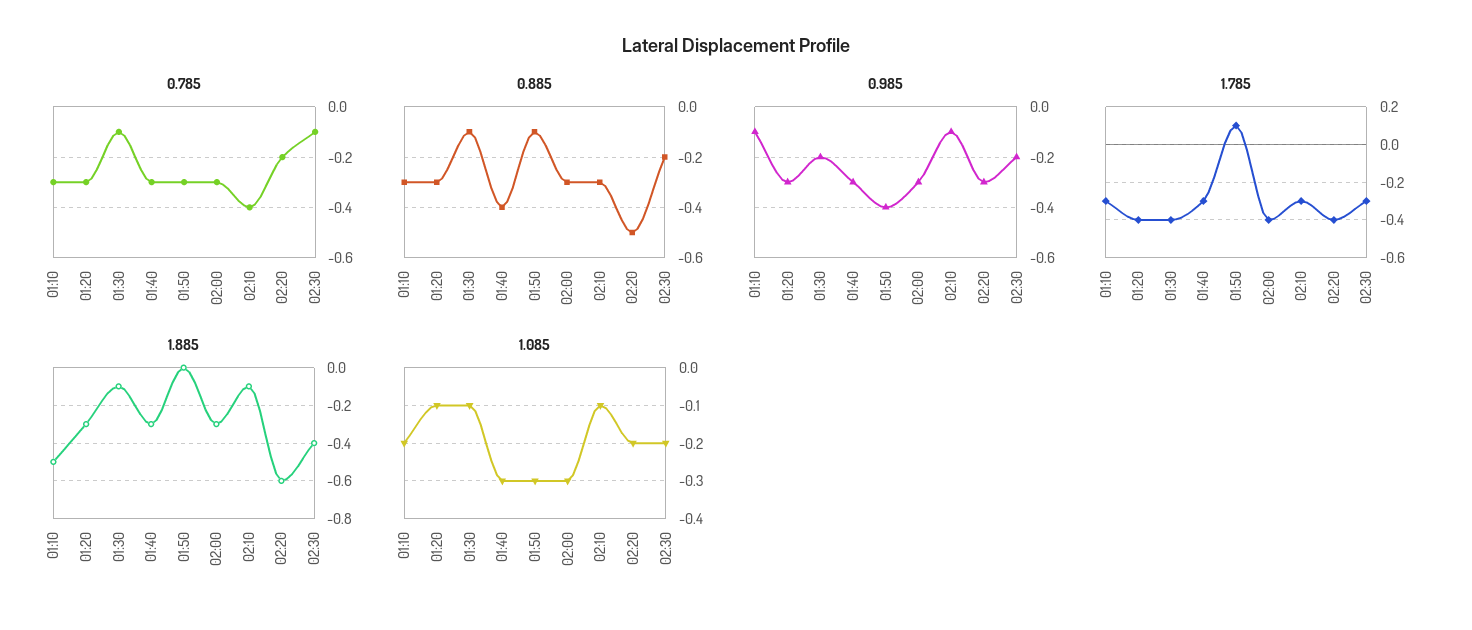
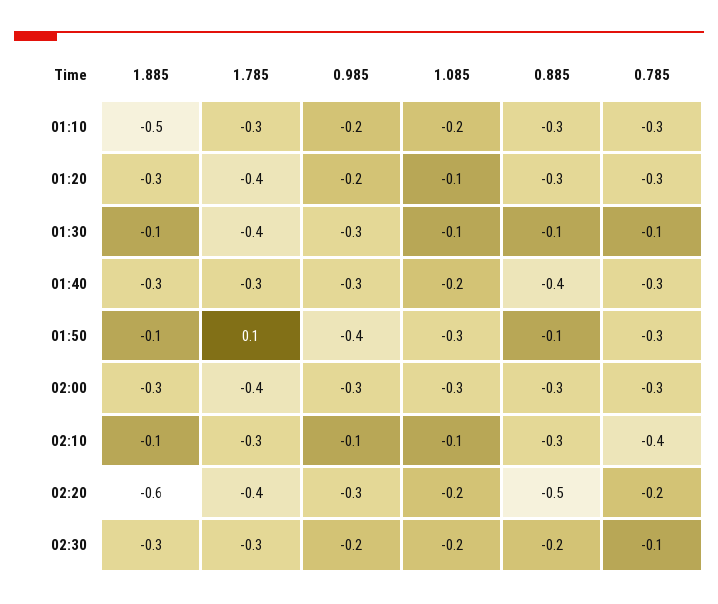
  {
    "0.785": {
      "01:10": -0.3,
      "01:20": -0.3,
      "01:30": -0.1,
      "01:40": -0.3,
      "01:50": -0.3,
      "02:00": -0.3,
      "02:10": -0.4,
      "02:20": -0.2,
      "02:30": -0.1
    },
    "0.885": {
      "01:10": -0.3,
      "01:20": -0.3,
      "01:30": -0.1,
      "01:40": -0.4,
      "01:50": -0.1,
      "02:00": -0.3,
      "02:10": -0.3,
      "02:20": -0.5,
      "02:30": -0.2
    },
    "0.985": {
-     "01:10": -0.1,
+     "01:10": -0.2,
-     "01:20": -0.3,
+     "01:20": -0.2,
-     "01:30": -0.2,
+     "01:30": -0.3,
      "01:40": -0.3,
      "01:50": -0.4,
      "02:00": -0.3,
      "02:10": -0.1,
      "02:20": -0.3,
      "02:30": -0.2
    },
    "1.785": {
      "01:10": -0.3,
      "01:20": -0.4,
      "01:30": -0.4,
      "01:40": -0.3,
      "01:50": 0.1,
      "02:00": -0.4,
      "02:10": -0.3,
      "02:20": -0.4,
      "02:30": -0.3
    },
    "1.885": {
      "01:10": -0.5,
      "01:20": -0.3,
      "01:30": -0.1,
      "01:40": -0.3,
-     "01:50": 0,
+     "01:50": -0.1,
      "02:00": -0.3,
      "02:10": -0.1,
      "02:20": -0.6,
-     "02:30": -0.4
+     "02:30": -0.3
    },
    "1.085": {
      "01:10": -0.2,
      "01:20": -0.1,
      "01:30": -0.1,
-     "01:40": -0.3,
+     "01:40": -0.2,
      "01:50": -0.3,
      "02:00": -0.3,
      "02:10": -0.1,
      "02:20": -0.2,
      "02:30": -0.2
    }
  }

